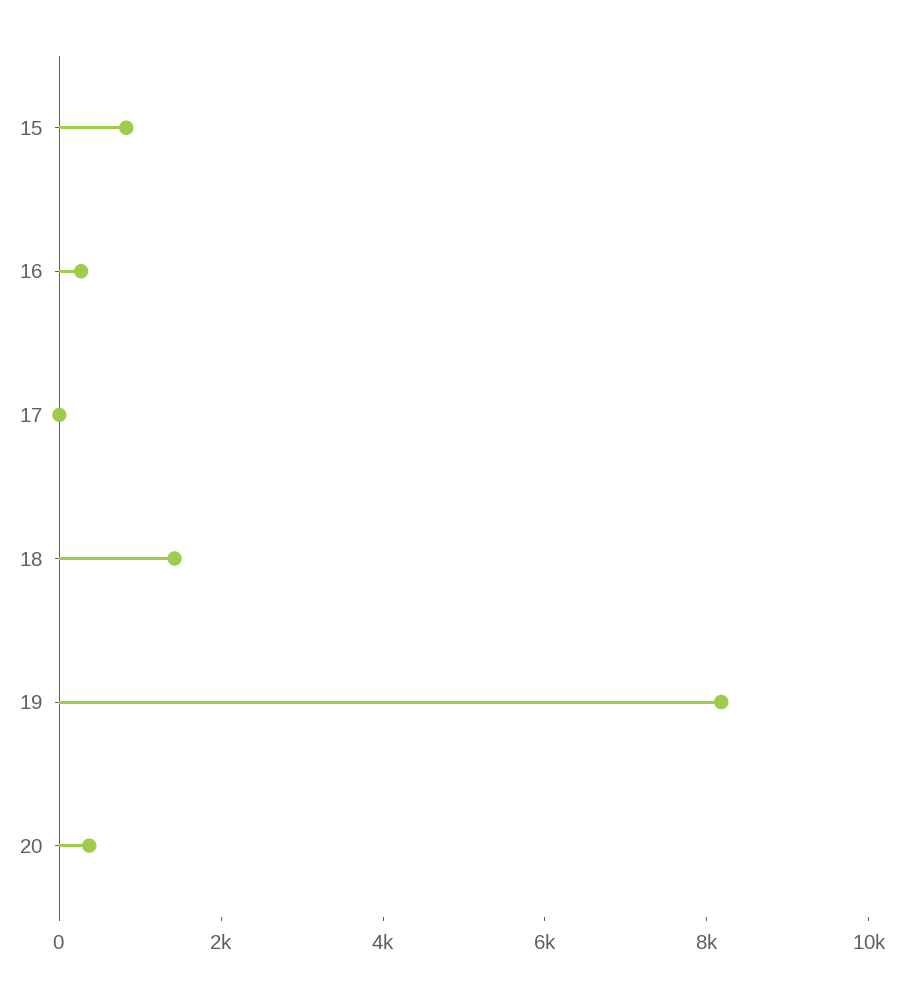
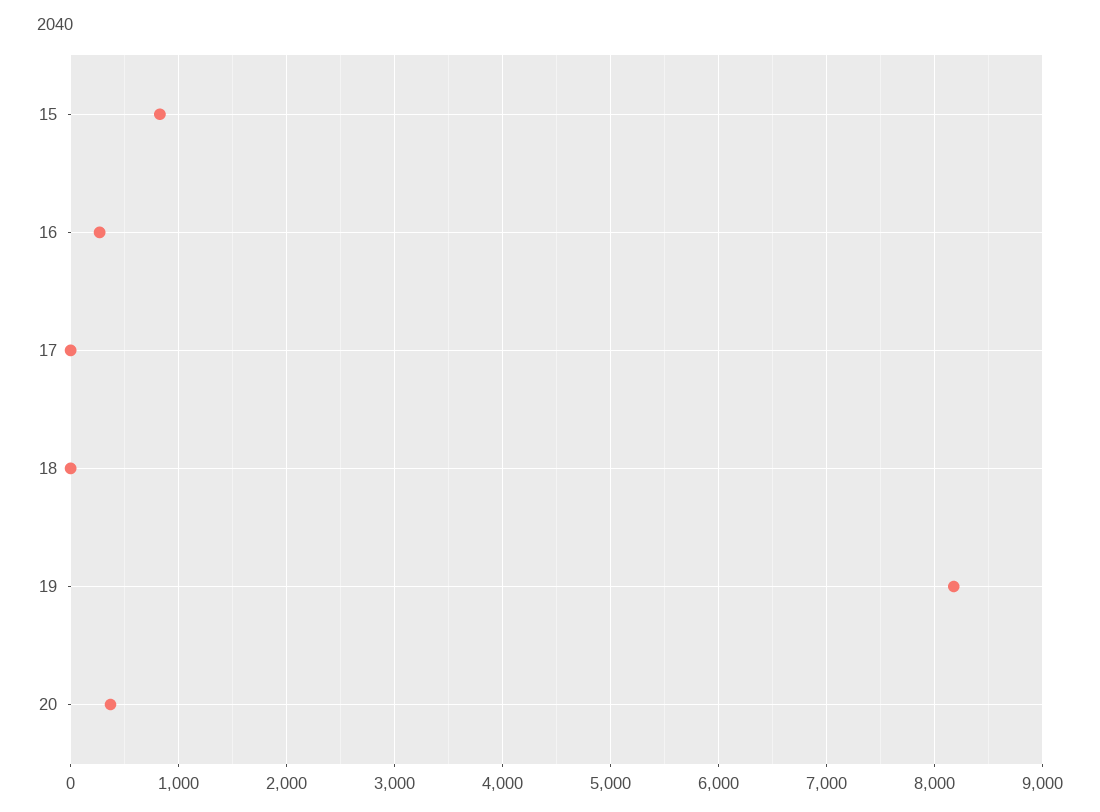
  {
    "15": 800,
    "16": 300,
    "17": 0,
-   "18": 1500,
+   "18": 0,
    "19": 8200,
    "20": 400
  }

